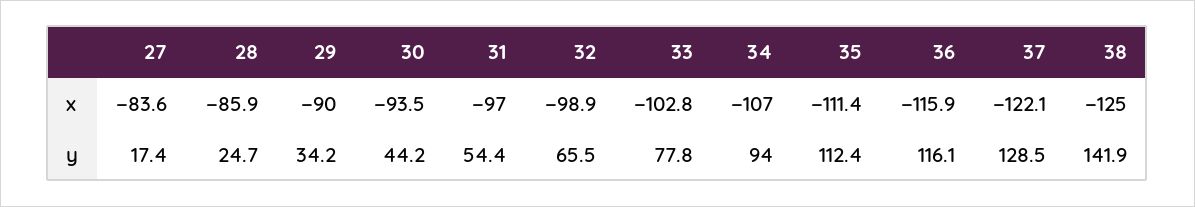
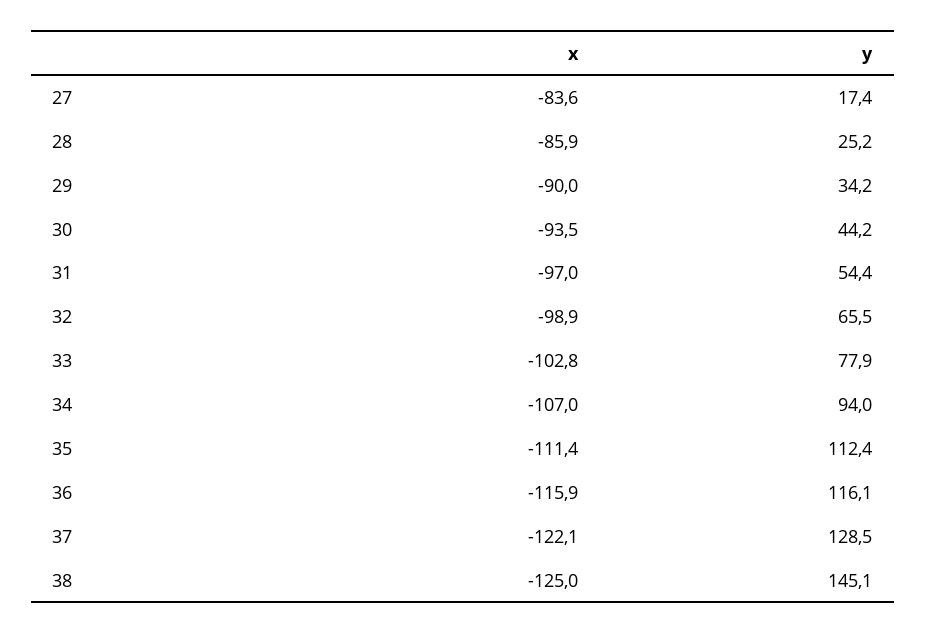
  {
    "27": {
      "x": -83.6,
      "y": 17.4
    },
    "28": {
      "x": -85.9,
-     "y": 24.7
+     "y": 25.2
    },
    "29": {
      "x": -90,
      "y": 34.2
    },
    "30": {
      "x": -93.5,
      "y": 44.2
    },
    "31": {
      "x": -97,
      "y": 54.4
    },
    "32": {
      "x": -98.9,
      "y": 65.5
    },
    "33": {
      "x": -102.8,
-     "y": 77.8
+     "y": 77.9
    },
    "34": {
      "x": -107,
      "y": 94
    },
    "35": {
      "x": -111.4,
      "y": 112.4
    },
    "36": {
      "x": -115.9,
      "y": 116.1
    },
    "37": {
      "x": -122.1,
      "y": 128.5
    },
    "38": {
      "x": -125,
-     "y": 141.9
+     "y": 145.1
    }
  }

